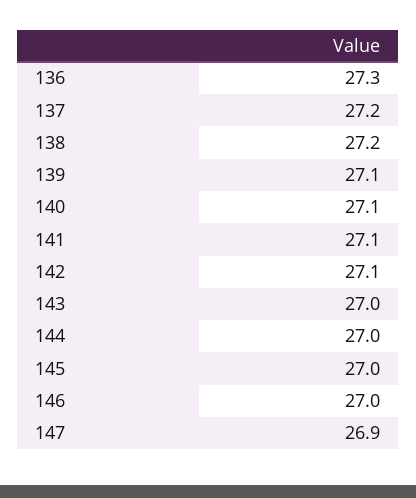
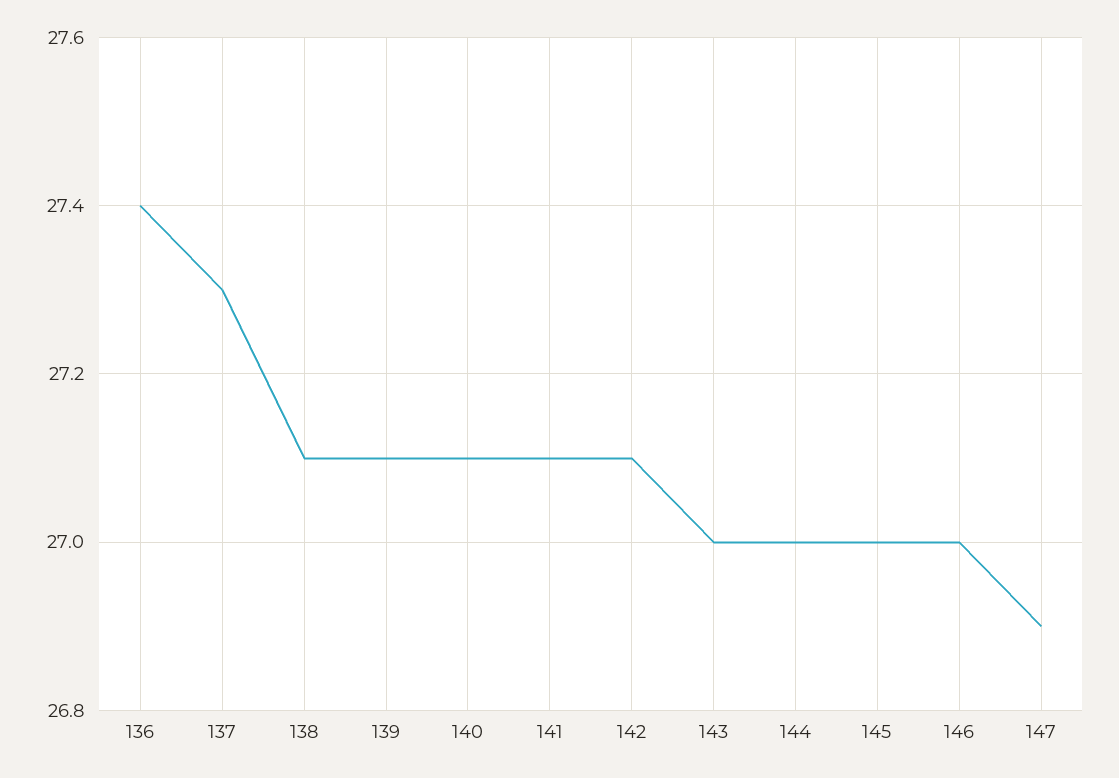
  {
-   "136": 27.3,
+   "136": 27.4,
-   "137": 27.2,
+   "137": 27.3,
-   "138": 27.2,
+   "138": 27.1,
    "139": 27.1,
    "140": 27.1,
    "141": 27.1,
    "142": 27.1,
    "143": 27,
    "144": 27,
    "145": 27,
    "146": 27,
    "147": 26.9
  }

